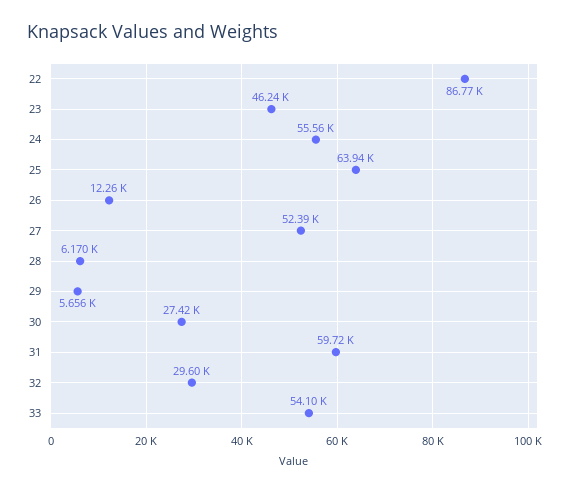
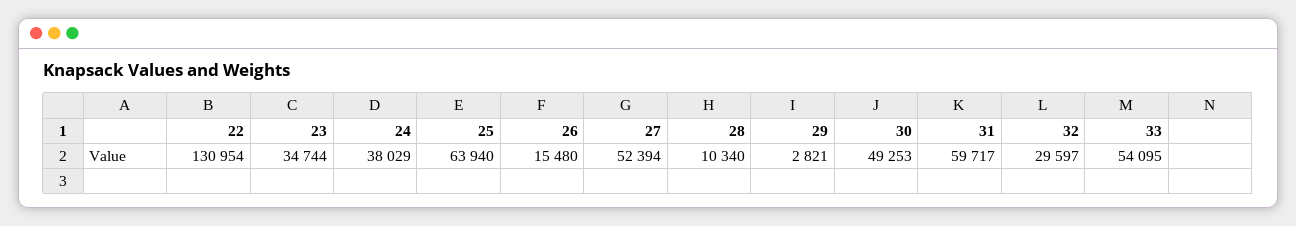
  {
-   "22": 86770,
+   "22": 130954,
-   "23": 46240,
+   "23": 34744,
-   "24": 55560,
+   "24": 38029,
    "25": 63940,
-   "26": 12260,
+   "26": 15480,
    "27": 52394,
-   "28": 6170,
+   "28": 10340,
-   "29": 5656,
+   "29": 2821,
-   "30": 27420,
+   "30": 49253,
    "31": 59717,
    "32": 29597,
    "33": 54095
  }

